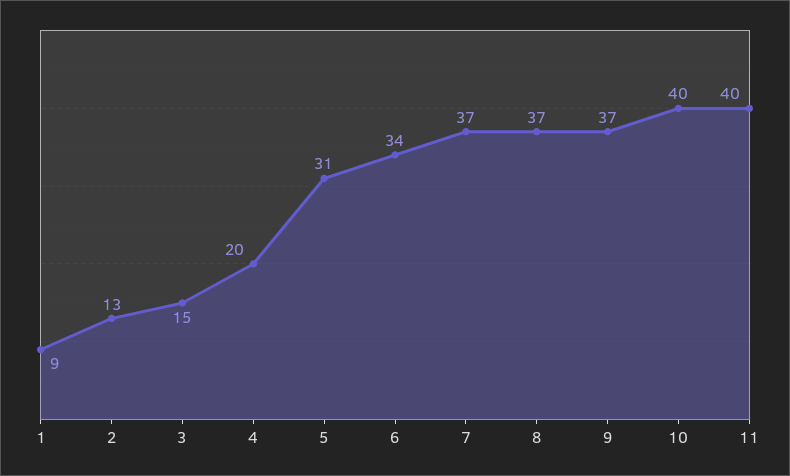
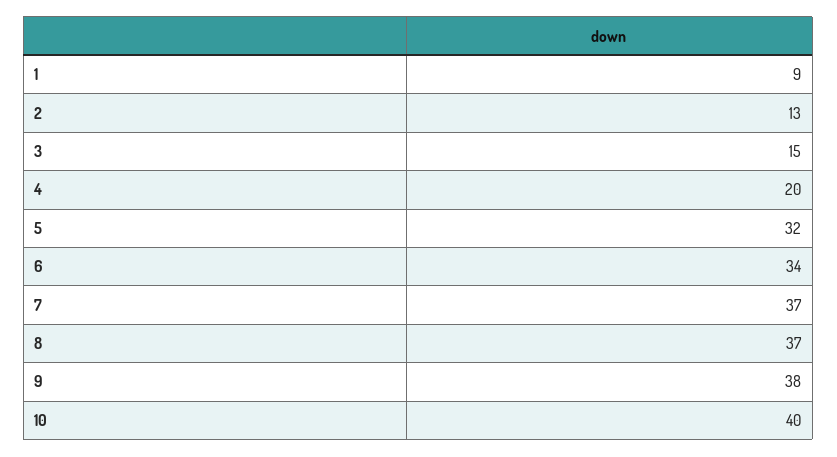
  {
    "1": 9,
    "2": 13,
    "3": 15,
    "4": 20,
-   "5": 31,
+   "5": 32,
    "6": 34,
    "7": 37,
    "8": 37,
-   "9": 37,
+   "9": 38,
-   "10": 40,
+   "10": 40
-   "11": 40
  }

